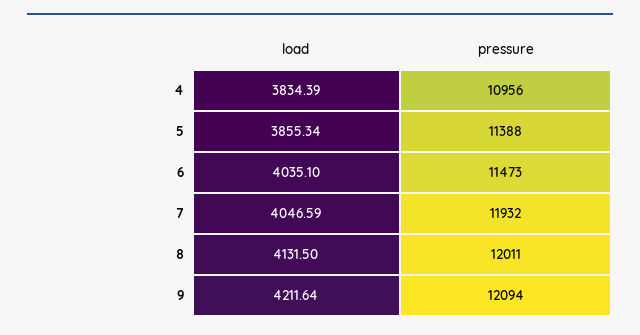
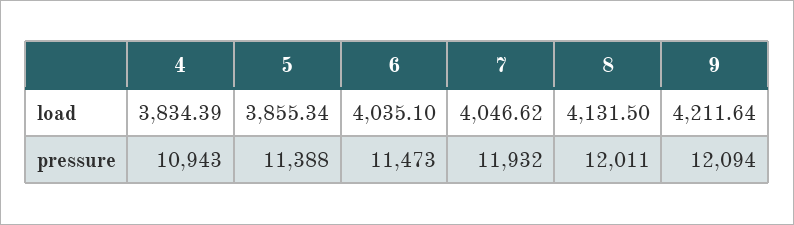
  {
    "load": {
      "4": 3834.39,
      "5": 3855.34,
      "6": 4035.1,
-     "7": 4046.59,
+     "7": 4046.62,
      "8": 4131.5,
      "9": 4211.64
    },
    "pressure": {
-     "4": 10956,
+     "4": 10943,
      "5": 11388,
      "6": 11473,
      "7": 11932,
      "8": 12011,
      "9": 12094
    }
  }

